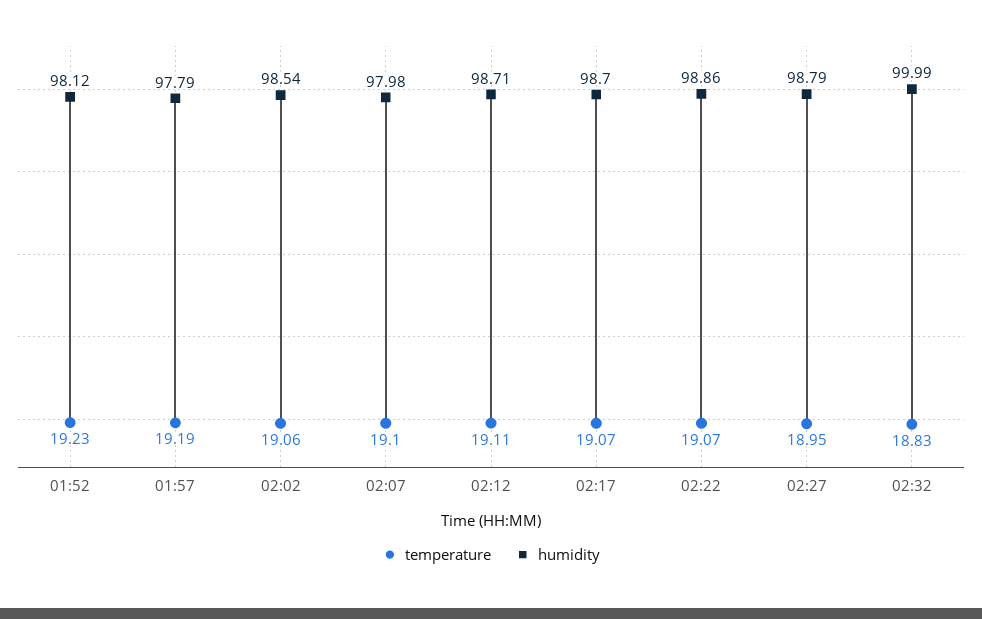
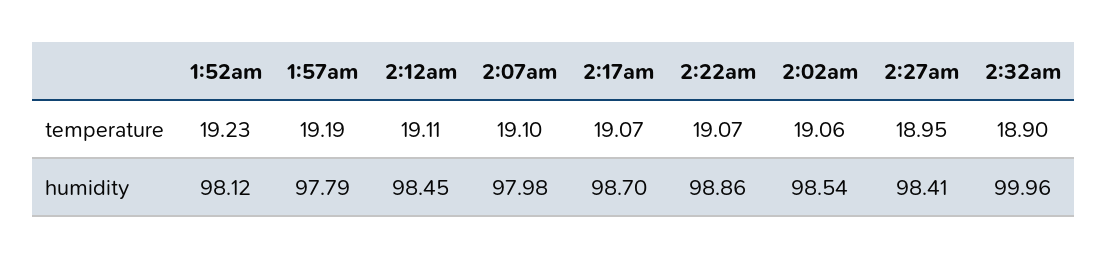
  {
    "temperature": {
      "01:52": 19.23,
      "01:57": 19.19,
      "02:02": 19.06,
      "02:07": 19.1,
      "02:12": 19.11,
      "02:17": 19.07,
      "02:22": 19.07,
      "02:27": 18.95,
-     "02:32": 18.83
+     "02:32": 18.9
    },
    "humidity": {
      "01:52": 98.12,
      "01:57": 97.79,
      "02:02": 98.54,
      "02:07": 97.98,
-     "02:12": 98.71,
+     "02:12": 98.45,
      "02:17": 98.7,
      "02:22": 98.86,
-     "02:27": 98.79,
+     "02:27": 98.41,
-     "02:32": 99.99
+     "02:32": 99.96
    }
  }

